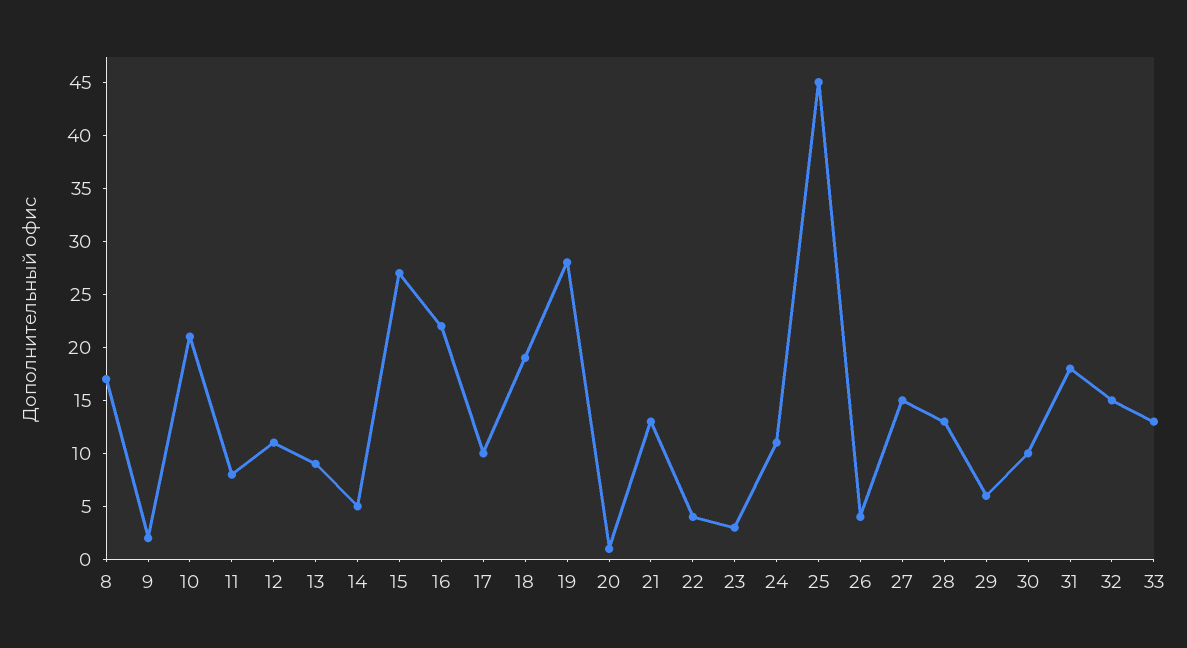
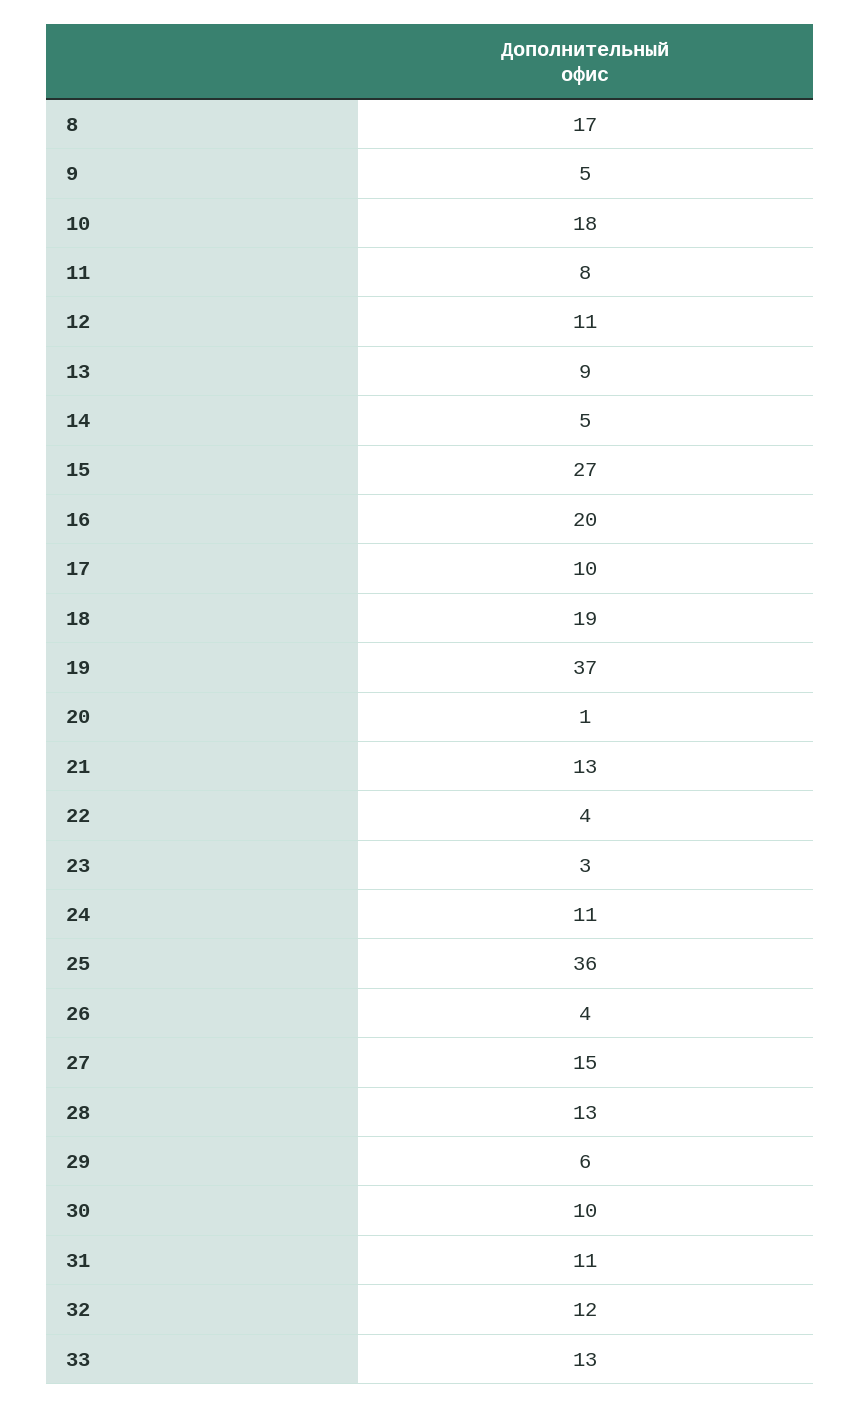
  {
    "8": 17,
-   "9": 2,
+   "9": 5,
-   "10": 21,
+   "10": 18,
    "11": 8,
    "12": 11,
    "13": 9,
    "14": 5,
    "15": 27,
-   "16": 22,
+   "16": 20,
    "17": 10,
    "18": 19,
-   "19": 28,
+   "19": 37,
    "20": 1,
    "21": 13,
    "22": 4,
    "23": 3,
    "24": 11,
-   "25": 45,
+   "25": 36,
    "26": 4,
    "27": 15,
    "28": 13,
    "29": 6,
    "30": 10,
-   "31": 18,
+   "31": 11,
-   "32": 15,
+   "32": 12,
    "33": 13
  }

